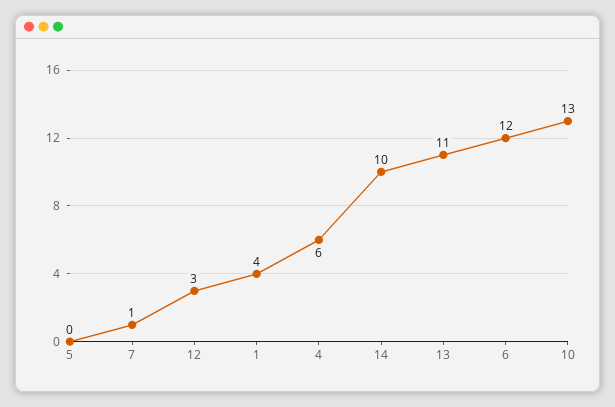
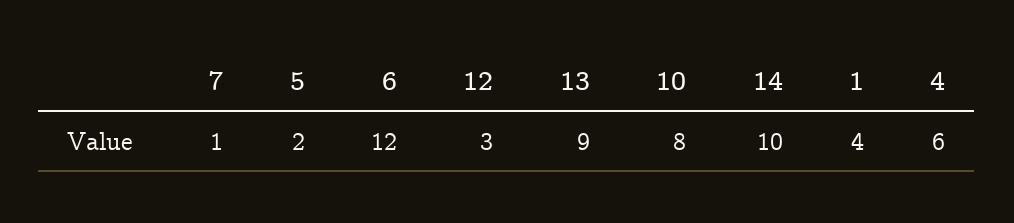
  {
-   "5": 0,
+   "5": 2,
    "7": 1,
    "12": 3,
    "1": 4,
    "4": 6,
    "14": 10,
-   "13": 11,
+   "13": 9,
    "6": 12,
-   "10": 13
+   "10": 8
  }

